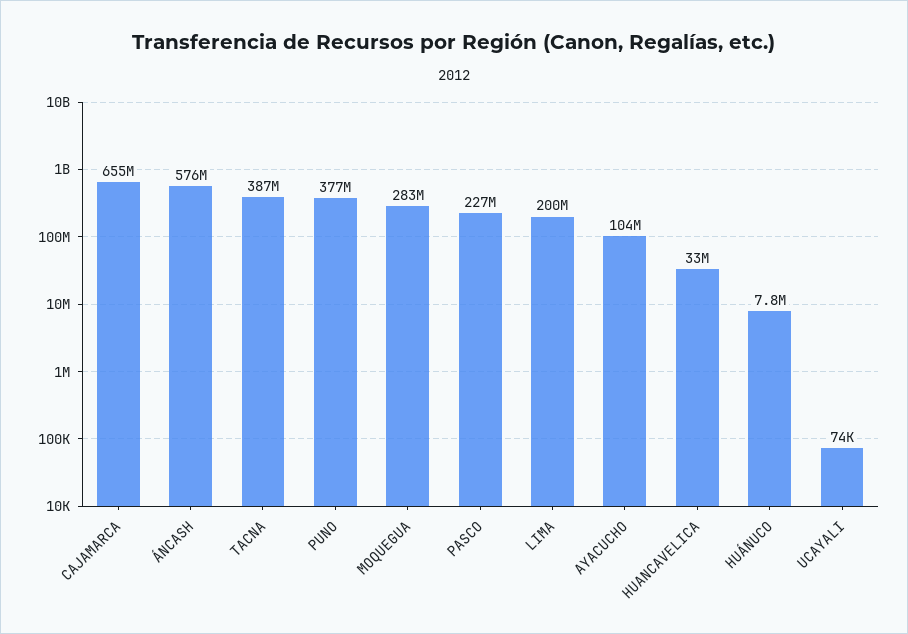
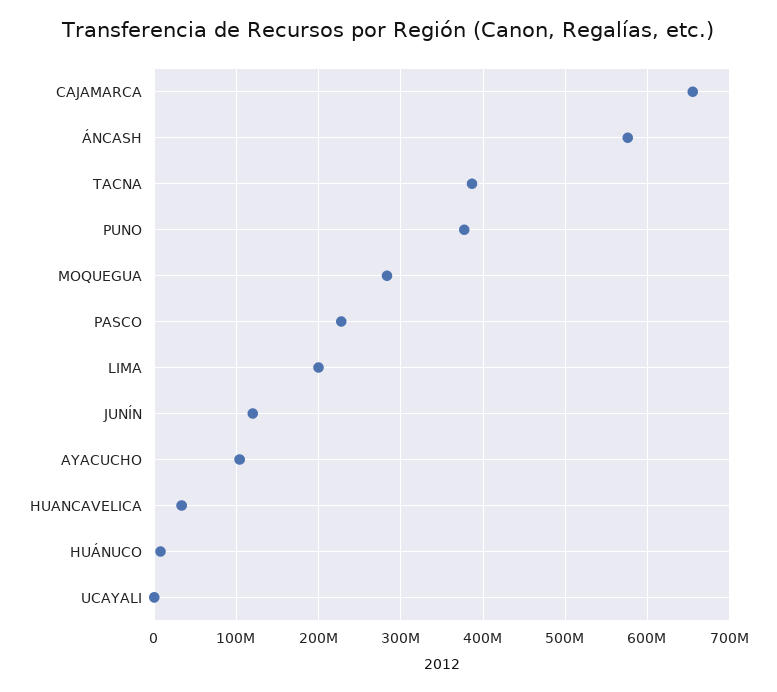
  {
    "CAJAMARCA": 655000000,
    "ÁNCASH": 576000000,
    "TACNA": 387000000,
    "PUNO": 377000000,
    "MOQUEGUA": 283000000,
    "PASCO": 227000000,
    "LIMA": 200000000,
    "AYACUCHO": 104000000,
    "HUANCAVELICA": 33000000,
    "HUÁNUCO": 7800000,
-   "UCAYALI": 74000
+   "UCAYALI": 74000,
+   "JUNÍN": 120000000
  }

